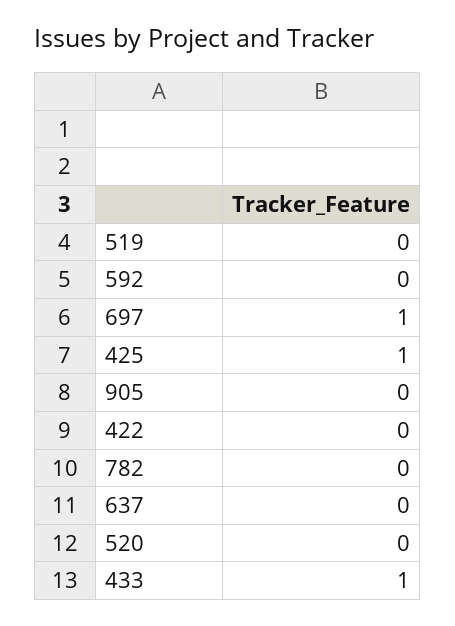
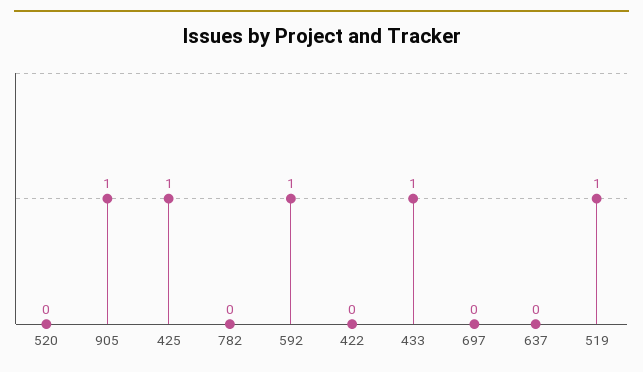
  {
-   "519": 0,
+   "519": 1,
-   "592": 0,
+   "592": 1,
-   "697": 1,
+   "697": 0,
    "425": 1,
-   "905": 0,
+   "905": 1,
    "422": 0,
    "782": 0,
    "637": 0,
    "520": 0,
    "433": 1
  }

